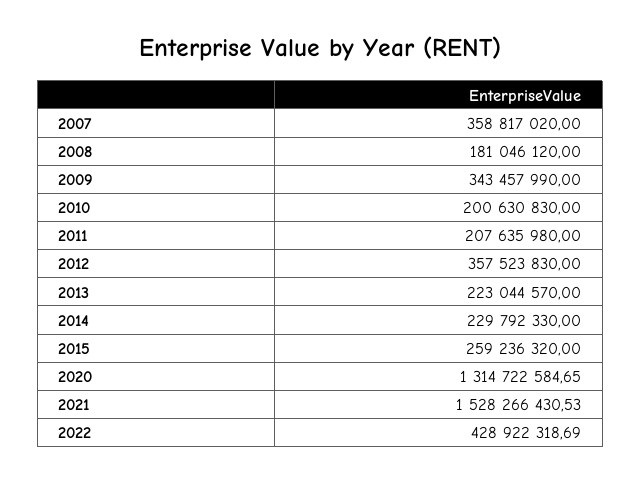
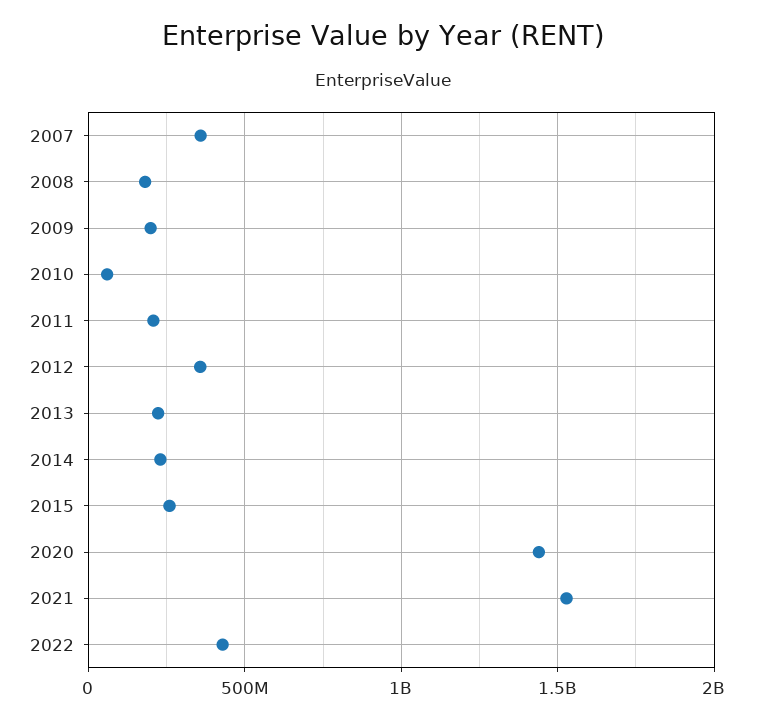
  {
    "2007": 358817020,
    "2008": 181046120,
-   "2009": 343457990,
+   "2009": 200000000,
-   "2010": 200630830,
+   "2010": 50000000,
    "2011": 207635980,
    "2012": 357523830,
    "2013": 223044570,
    "2014": 229792330,
    "2015": 259236320,
-   "2020": 1314722584.65,
+   "2020": 1450000000,
    "2021": 1528266430.53,
    "2022": 428922318.69
  }

